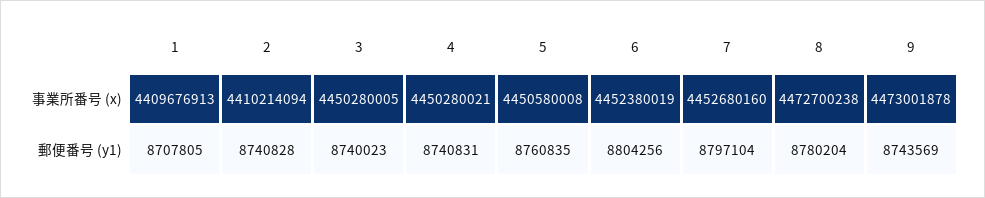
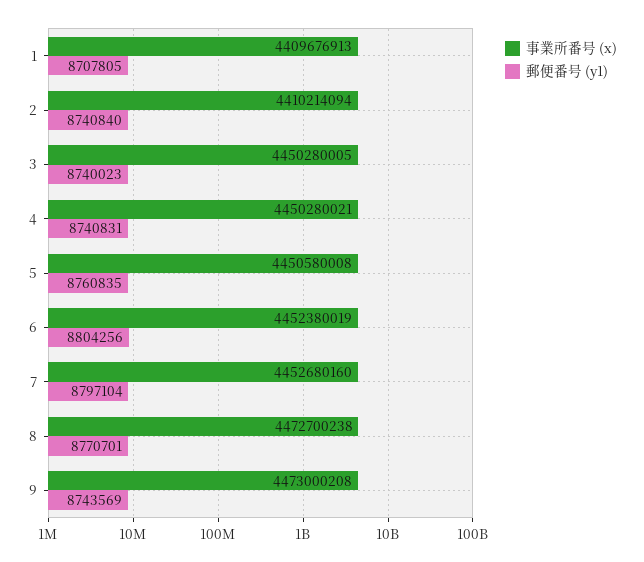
  {
    "事業所番号 (x)": {
      "1": 4409676913,
      "2": 4410214094,
      "3": 4450280005,
      "4": 4450280021,
      "5": 4450580008,
      "6": 4452380019,
      "7": 4452680160,
      "8": 4472700238,
-     "9": 4473001878
+     "9": 4473000208
    },
    "郵便番号 (y1)": {
      "1": 8707805,
-     "2": 8740828,
+     "2": 8740840,
      "3": 8740023,
      "4": 8740831,
      "5": 8760835,
      "6": 8804256,
      "7": 8797104,
-     "8": 8780204,
+     "8": 8770701,
      "9": 8743569
    }
  }

